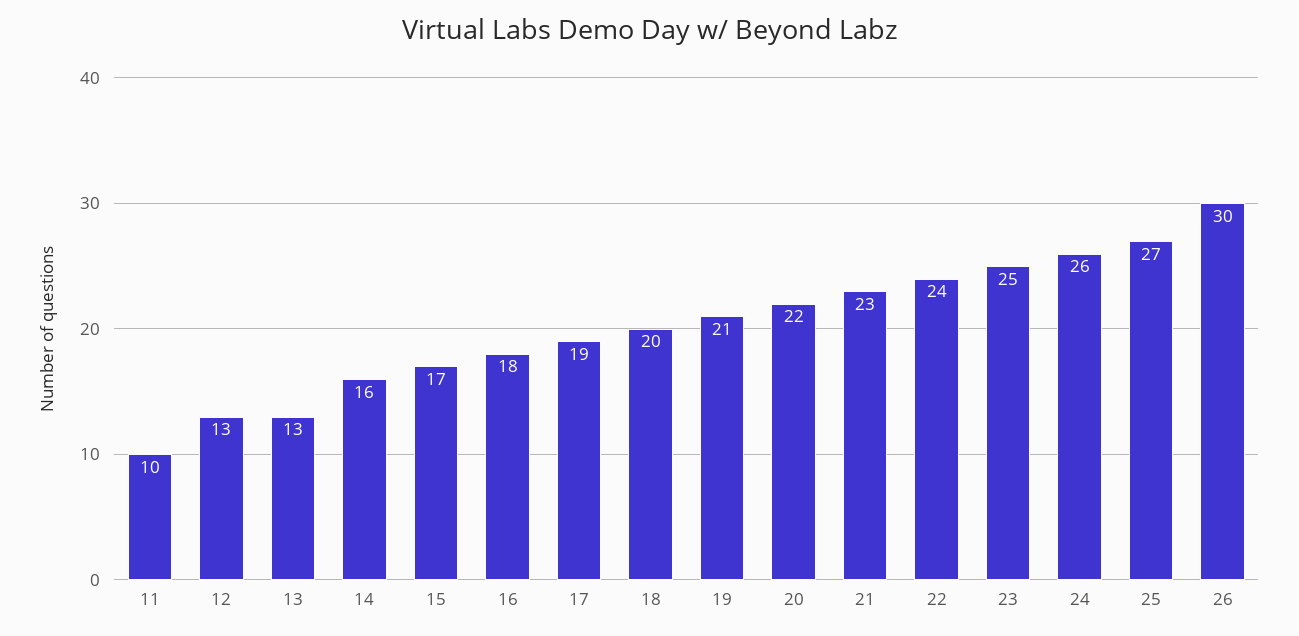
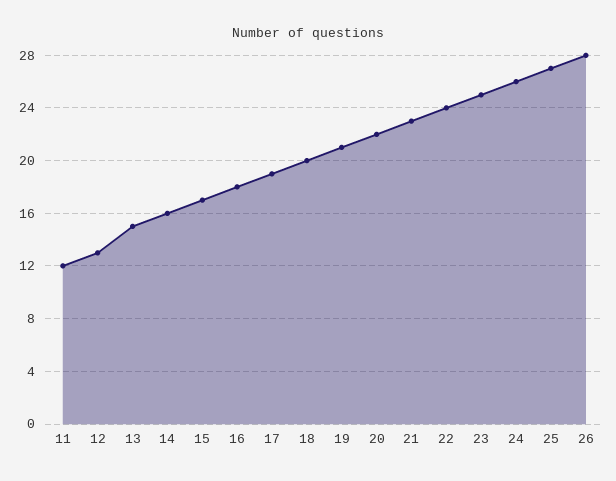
  {
-   "11": 10,
+   "11": 12,
    "12": 13,
-   "13": 13,
+   "13": 15,
    "14": 16,
    "15": 17,
    "16": 18,
    "17": 19,
    "18": 20,
    "19": 21,
    "20": 22,
    "21": 23,
    "22": 24,
    "23": 25,
    "24": 26,
    "25": 27,
-   "26": 30
+   "26": 28
  }

